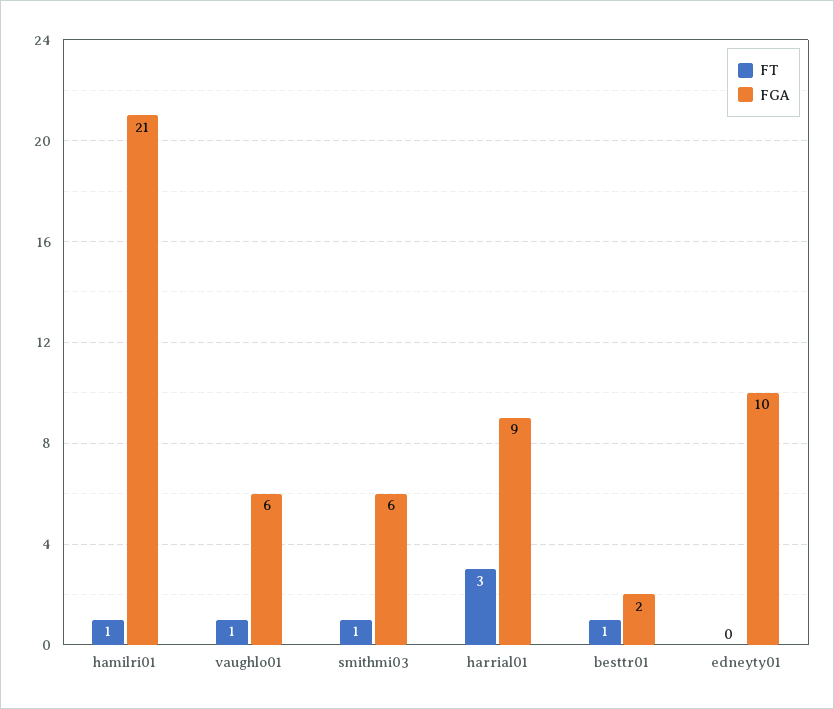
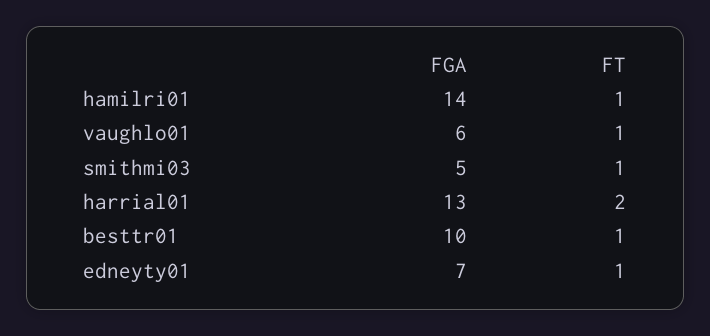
  {
    "FT": {
      "hamilri01": 1,
      "vaughlo01": 1,
      "smithmi03": 1,
-     "harrial01": 3,
+     "harrial01": 2,
      "besttr01": 1,
-     "edneyty01": 0
+     "edneyty01": 1
    },
    "FGA": {
-     "hamilri01": 21,
+     "hamilri01": 14,
      "vaughlo01": 6,
-     "smithmi03": 6,
+     "smithmi03": 5,
-     "harrial01": 9,
+     "harrial01": 13,
-     "besttr01": 2,
+     "besttr01": 10,
-     "edneyty01": 10
+     "edneyty01": 7
    }
  }

